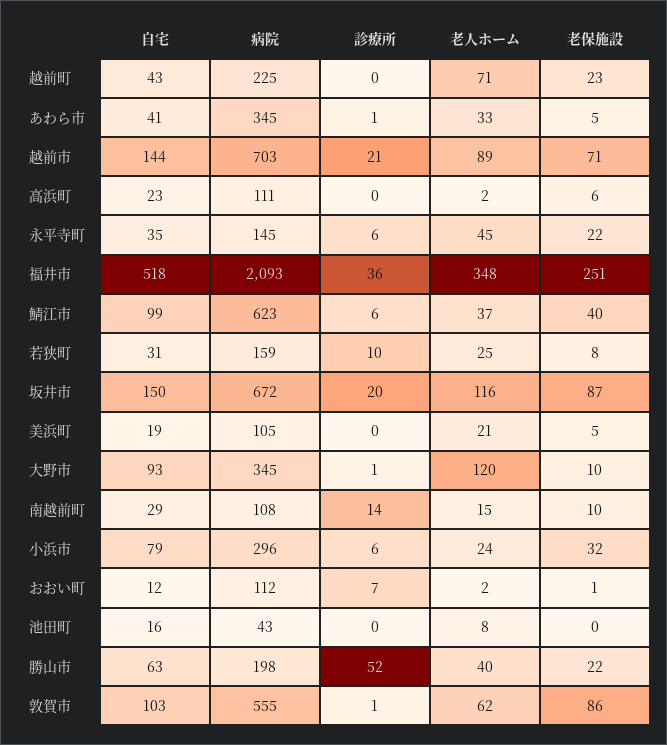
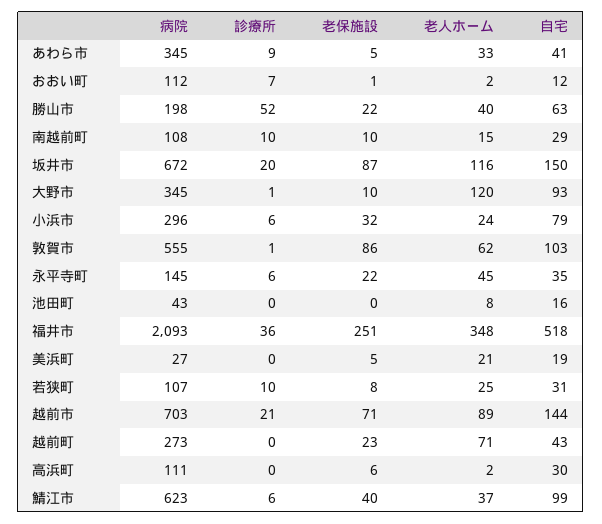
  {
    "自宅": {
      "越前町": 43,
      "あわら市": 41,
      "越前市": 144,
-     "高浜町": 23,
+     "高浜町": 30,
      "永平寺町": 35,
      "福井市": 518,
      "鯖江市": 99,
      "若狭町": 31,
      "坂井市": 150,
      "美浜町": 19,
      "大野市": 93,
      "南越前町": 29,
      "小浜市": 79,
      "おおい町": 12,
      "池田町": 16,
      "勝山市": 63,
      "敦賀市": 103
    },
    "病院": {
-     "越前町": 225,
+     "越前町": 273,
      "あわら市": 345,
      "越前市": 703,
      "高浜町": 111,
      "永平寺町": 145,
      "福井市": 2093,
      "鯖江市": 623,
-     "若狭町": 159,
+     "若狭町": 107,
      "坂井市": 672,
-     "美浜町": 105,
+     "美浜町": 27,
      "大野市": 345,
      "南越前町": 108,
      "小浜市": 296,
      "おおい町": 112,
      "池田町": 43,
      "勝山市": 198,
      "敦賀市": 555
    },
    "診療所": {
      "越前町": 0,
-     "あわら市": 1,
+     "あわら市": 9,
      "越前市": 21,
      "高浜町": 0,
      "永平寺町": 6,
      "福井市": 36,
      "鯖江市": 6,
      "若狭町": 10,
      "坂井市": 20,
      "美浜町": 0,
      "大野市": 1,
-     "南越前町": 14,
+     "南越前町": 10,
      "小浜市": 6,
      "おおい町": 7,
      "池田町": 0,
      "勝山市": 52,
      "敦賀市": 1
    },
    "老人ホーム": {
      "越前町": 71,
      "あわら市": 33,
      "越前市": 89,
      "高浜町": 2,
      "永平寺町": 45,
      "福井市": 348,
      "鯖江市": 37,
      "若狭町": 25,
      "坂井市": 116,
      "美浜町": 21,
      "大野市": 120,
      "南越前町": 15,
      "小浜市": 24,
      "おおい町": 2,
      "池田町": 8,
      "勝山市": 40,
      "敦賀市": 62
    },
    "老保施設": {
      "越前町": 23,
      "あわら市": 5,
      "越前市": 71,
      "高浜町": 6,
      "永平寺町": 22,
      "福井市": 251,
      "鯖江市": 40,
      "若狭町": 8,
      "坂井市": 87,
      "美浜町": 5,
      "大野市": 10,
      "南越前町": 10,
      "小浜市": 32,
      "おおい町": 1,
      "池田町": 0,
      "勝山市": 22,
      "敦賀市": 86
    }
  }

